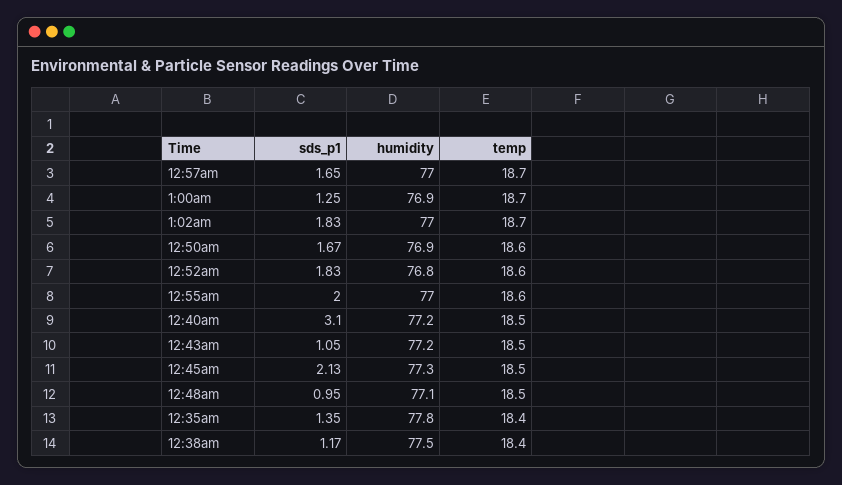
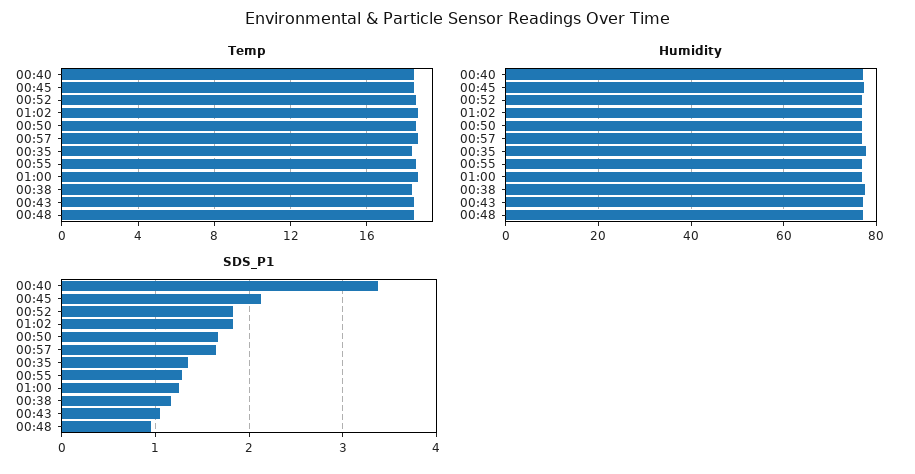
  {
    "sds_p1": {
      "12:57am": 1.65,
      "1:00am": 1.25,
      "1:02am": 1.83,
      "12:50am": 1.67,
      "12:52am": 1.83,
-     "12:55am": 2,
+     "12:55am": 1.3,
-     "12:40am": 3.1,
+     "12:40am": 3.4,
      "12:43am": 1.05,
      "12:45am": 2.13,
      "12:48am": 0.95,
      "12:35am": 1.35,
      "12:38am": 1.17
    },
    "humidity": {
      "12:57am": 77,
      "1:00am": 76.9,
      "1:02am": 77,
      "12:50am": 76.9,
      "12:52am": 76.8,
      "12:55am": 77,
      "12:40am": 77.2,
      "12:43am": 77.2,
      "12:45am": 77.3,
      "12:48am": 77.1,
      "12:35am": 77.8,
      "12:38am": 77.5
    },
    "temp": {
      "12:57am": 18.7,
      "1:00am": 18.7,
      "1:02am": 18.7,
      "12:50am": 18.6,
      "12:52am": 18.6,
      "12:55am": 18.6,
      "12:40am": 18.5,
      "12:43am": 18.5,
      "12:45am": 18.5,
      "12:48am": 18.5,
      "12:35am": 18.4,
      "12:38am": 18.4
    }
  }

